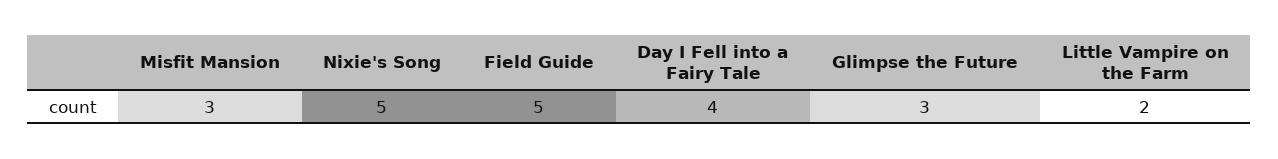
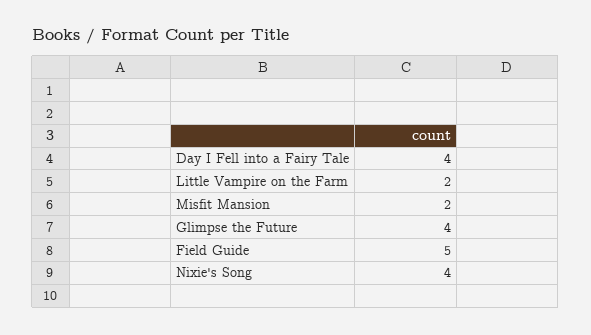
  {
-   "Misfit Mansion": 3,
+   "Misfit Mansion": 2,
-   "Nixie's Song": 5,
+   "Nixie's Song": 4,
    "Field Guide": 5,
    "Day I Fell into a Fairy Tale": 4,
-   "Glimpse the Future": 3,
+   "Glimpse the Future": 4,
    "Little Vampire on the Farm": 2
  }

